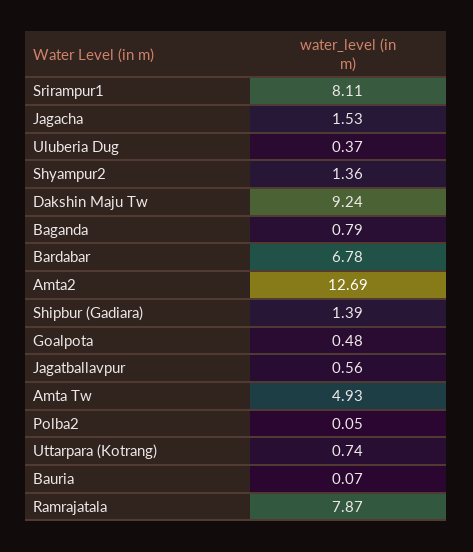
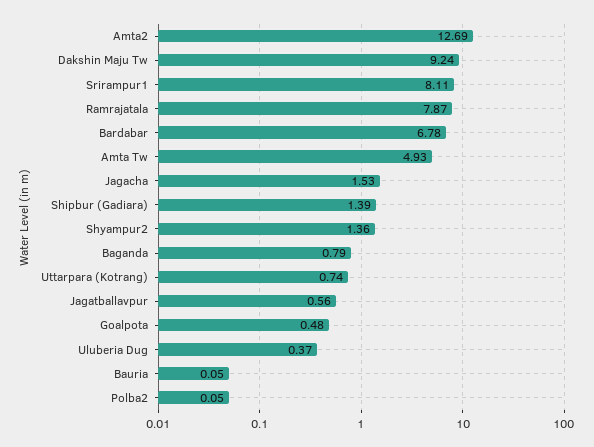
  {
    "Srirampur1": 8.11,
    "Jagacha": 1.53,
    "Uluberia Dug": 0.37,
    "Shyampur2": 1.36,
    "Dakshin Maju Tw": 9.24,
    "Baganda": 0.79,
    "Bardabar": 6.78,
    "Amta2": 12.69,
    "Shipbur (Gadiara)": 1.39,
    "Goalpota": 0.48,
    "Jagatballavpur": 0.56,
    "Amta Tw": 4.93,
    "Polba2": 0.05,
    "Uttarpara (Kotrang)": 0.74,
-   "Bauria": 0.07,
+   "Bauria": 0.05,
    "Ramrajatala": 7.87
  }

